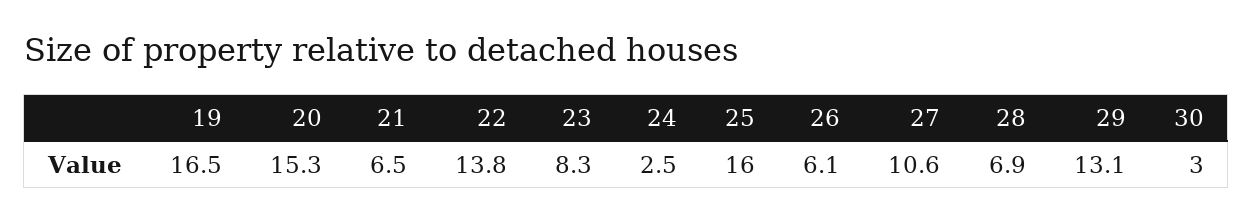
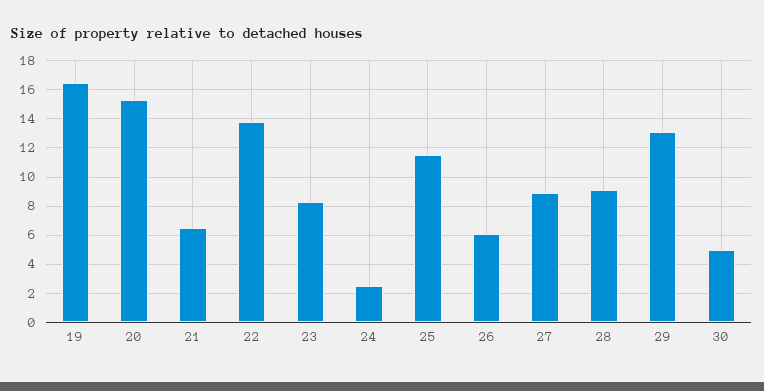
  {
    "19": 16.5,
    "20": 15.3,
    "21": 6.5,
    "22": 13.8,
    "23": 8.3,
    "24": 2.5,
-   "25": 16,
+   "25": 11.5,
    "26": 6.1,
-   "27": 10.6,
+   "27": 9,
-   "28": 6.9,
+   "28": 9,
    "29": 13.1,
-   "30": 3
+   "30": 5
  }

